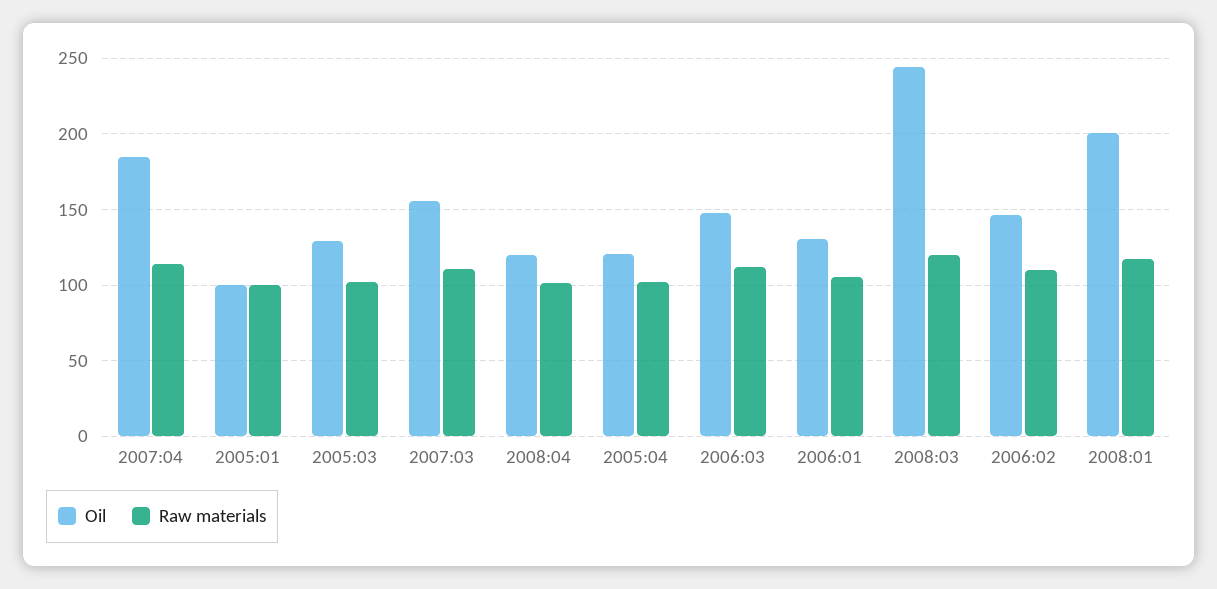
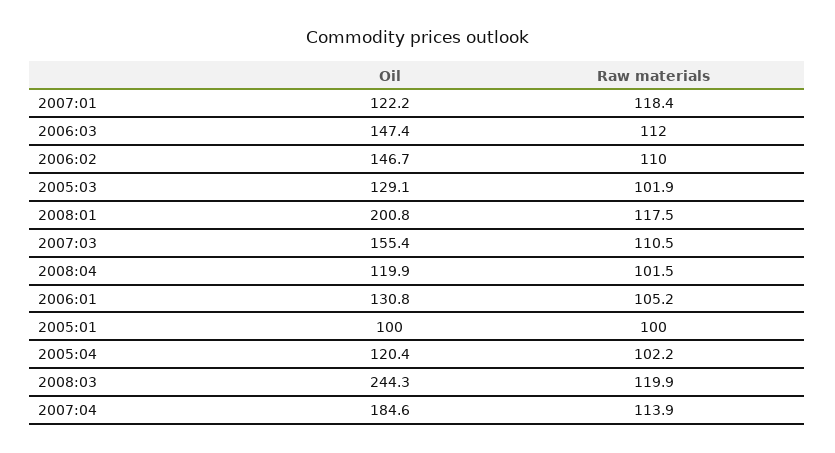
  {
    "Oil": {
      "2007:04": 184.6,
      "2005:01": 100,
      "2005:03": 129.1,
      "2007:03": 155.4,
      "2008:04": 119.9,
      "2005:04": 120.4,
      "2006:03": 147.4,
      "2006:01": 130.8,
      "2008:03": 244.3,
      "2006:02": 146.7,
-     "2008:01": 200.8
+     "2008:01": 200.8,
+     "2007:01": 122.2
    },
    "Raw materials": {
      "2007:04": 113.9,
      "2005:01": 100,
      "2005:03": 101.9,
      "2007:03": 110.5,
      "2008:04": 101.5,
      "2005:04": 102.2,
      "2006:03": 112,
      "2006:01": 105.2,
      "2008:03": 119.9,
      "2006:02": 110,
-     "2008:01": 117.5
+     "2008:01": 117.5,
+     "2007:01": 118.4
    }
  }

